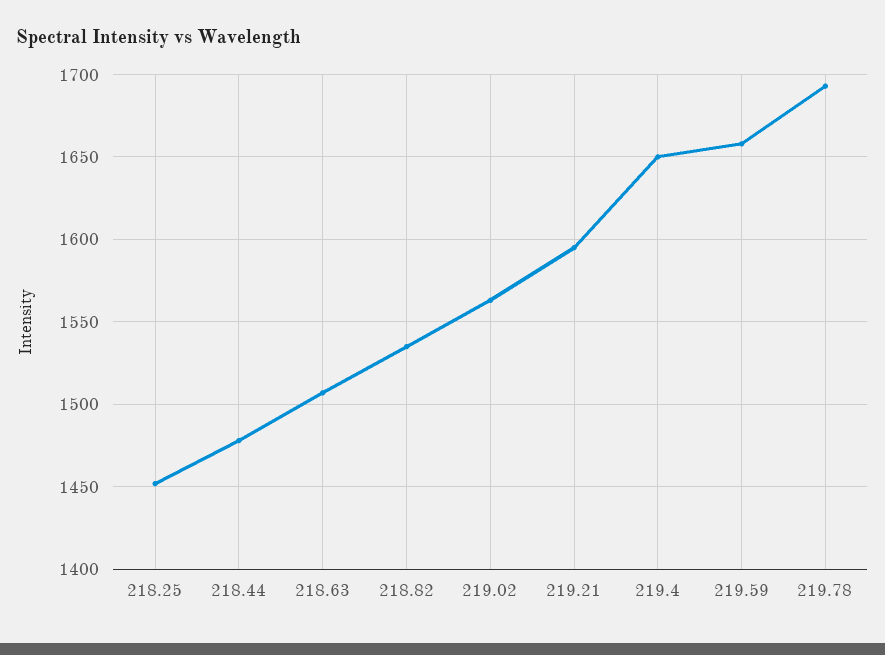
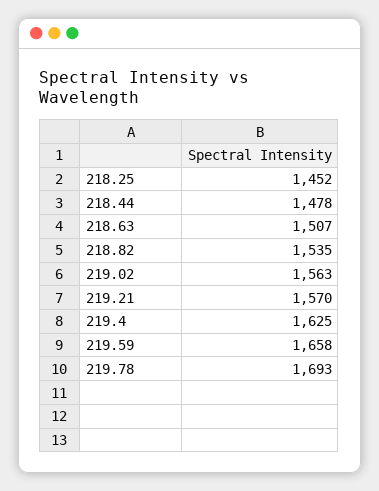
  {
    "218.25": 1452,
    "218.44": 1478,
    "218.63": 1507,
    "218.82": 1535,
    "219.02": 1563,
-   "219.21": 1595,
+   "219.21": 1570,
-   "219.4": 1650,
+   "219.4": 1625,
    "219.59": 1658,
    "219.78": 1693
  }

